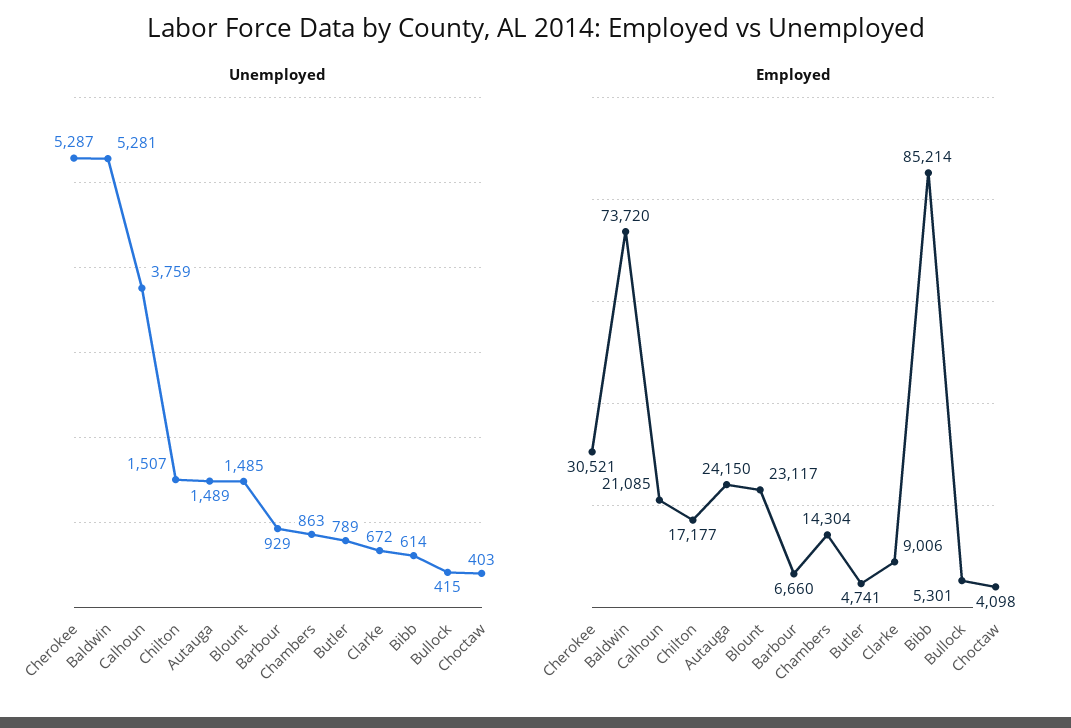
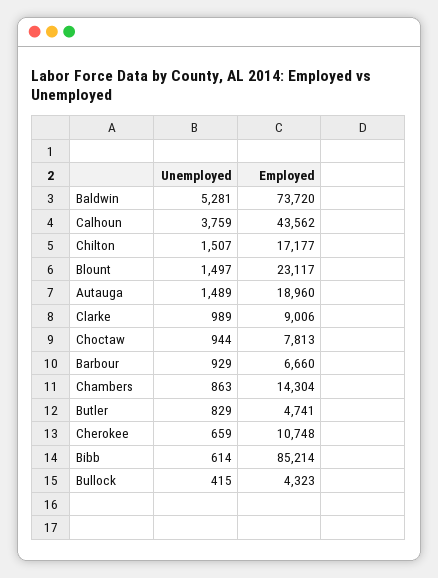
  {
    "Unemployed": {
-     "Cherokee": 5287,
+     "Cherokee": 659,
      "Baldwin": 5281,
      "Calhoun": 3759,
      "Chilton": 1507,
      "Autauga": 1489,
-     "Blount": 1485,
+     "Blount": 1497,
      "Barbour": 929,
      "Chambers": 863,
-     "Butler": 789,
+     "Butler": 829,
-     "Clarke": 672,
+     "Clarke": 989,
      "Bibb": 614,
      "Bullock": 415,
-     "Choctaw": 403
+     "Choctaw": 944
    },
    "Employed": {
-     "Cherokee": 30521,
+     "Cherokee": 10748,
      "Baldwin": 73720,
-     "Calhoun": 21085,
+     "Calhoun": 43562,
      "Chilton": 17177,
-     "Autauga": 24150,
+     "Autauga": 18960,
      "Blount": 23117,
      "Barbour": 6660,
      "Chambers": 14304,
      "Butler": 4741,
      "Clarke": 9006,
      "Bibb": 85214,
-     "Bullock": 5301,
+     "Bullock": 4323,
-     "Choctaw": 4098
+     "Choctaw": 7813
    }
  }

